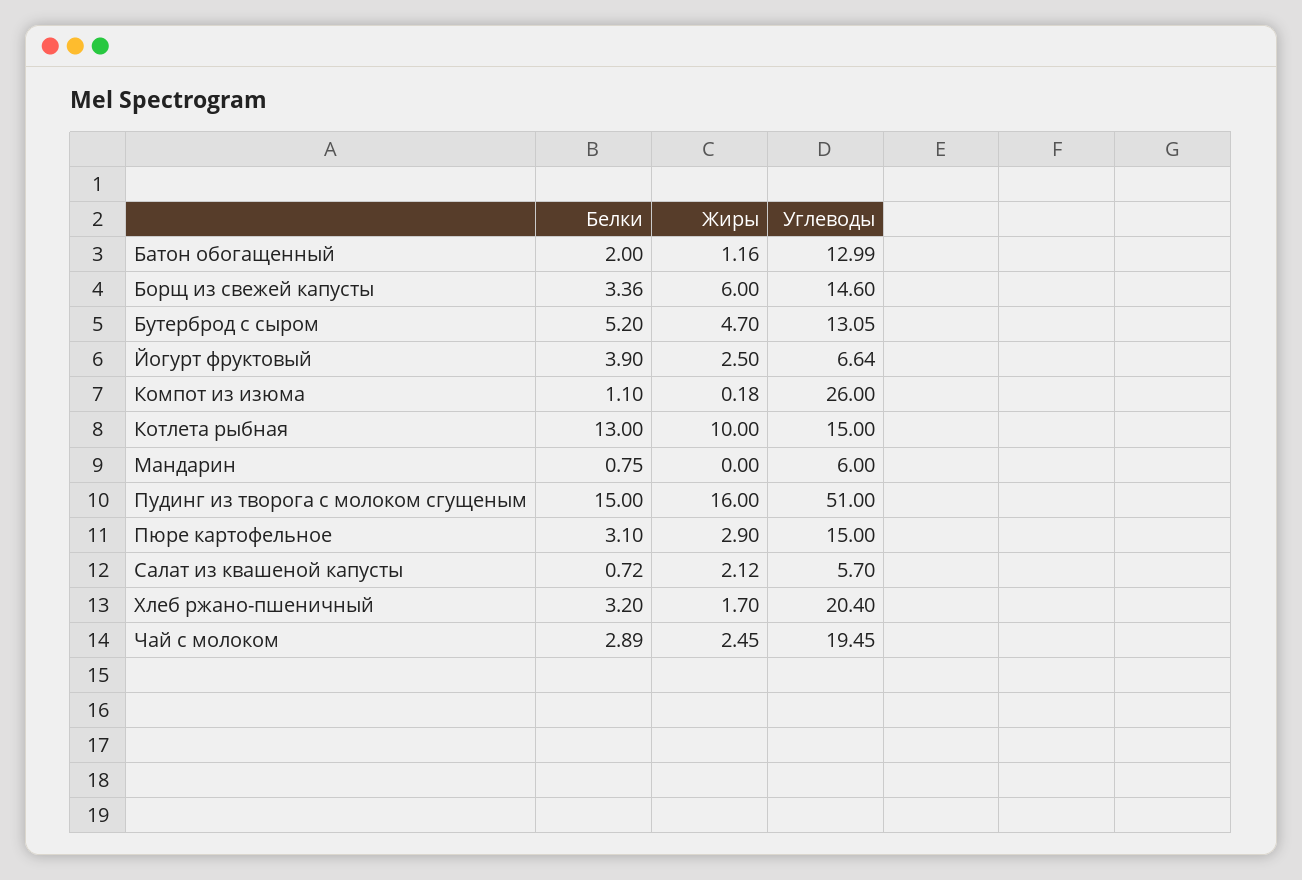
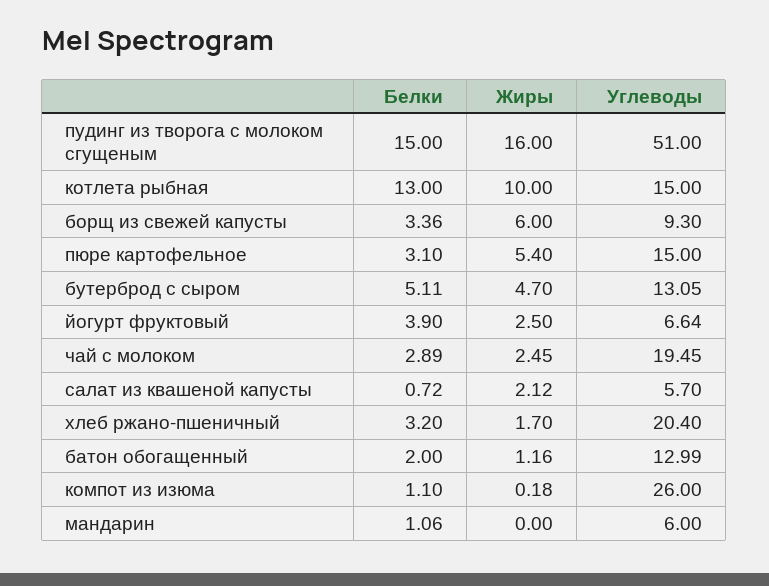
  {
    "Белки": {
      "Батон обогащенный": 2,
      "Борщ из свежей капусты": 3.36,
-     "Бутерброд с сыром": 5.2,
+     "Бутерброд с сыром": 5.11,
      "Йогурт фруктовый": 3.9,
      "Компот из изюма": 1.1,
      "Котлета рыбная": 13,
-     "Мандарин": 0.75,
+     "Мандарин": 1.06,
      "Пудинг из творога с молоком сгущеным": 15,
      "Пюре картофельное": 3.1,
      "Салат из квашеной капусты": 0.72,
      "Хлеб ржано-пшеничный": 3.2,
      "Чай с молоком": 2.89
    },
    "Жиры": {
      "Батон обогащенный": 1.16,
      "Борщ из свежей капусты": 6,
      "Бутерброд с сыром": 4.7,
      "Йогурт фруктовый": 2.5,
      "Компот из изюма": 0.18,
      "Котлета рыбная": 10,
      "Мандарин": 0,
      "Пудинг из творога с молоком сгущеным": 16,
-     "Пюре картофельное": 2.9,
+     "Пюре картофельное": 5.4,
      "Салат из квашеной капусты": 2.12,
      "Хлеб ржано-пшеничный": 1.7,
      "Чай с молоком": 2.45
    },
    "Углеводы": {
      "Батон обогащенный": 12.99,
-     "Борщ из свежей капусты": 14.6,
+     "Борщ из свежей капусты": 9.3,
      "Бутерброд с сыром": 13.05,
      "Йогурт фруктовый": 6.64,
      "Компот из изюма": 26,
      "Котлета рыбная": 15,
      "Мандарин": 6,
      "Пудинг из творога с молоком сгущеным": 51,
      "Пюре картофельное": 15,
      "Салат из квашеной капусты": 5.7,
      "Хлеб ржано-пшеничный": 20.4,
      "Чай с молоком": 19.45
    }
  }

